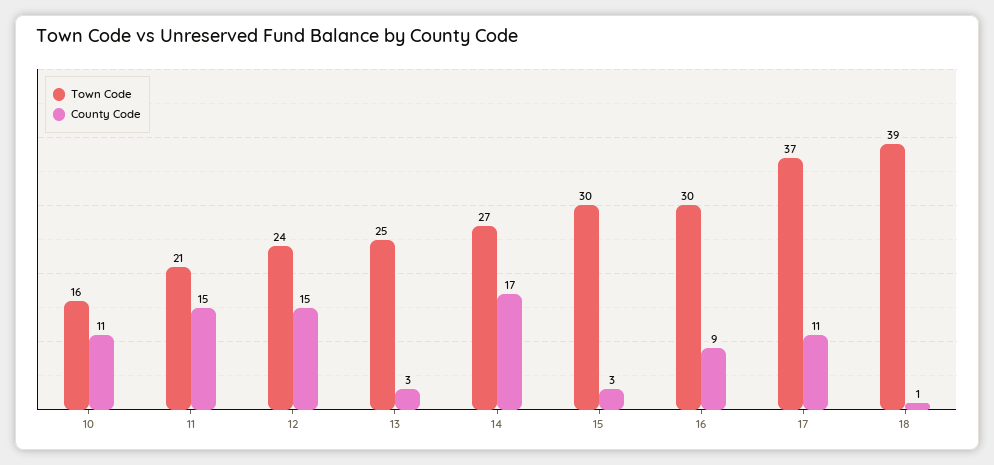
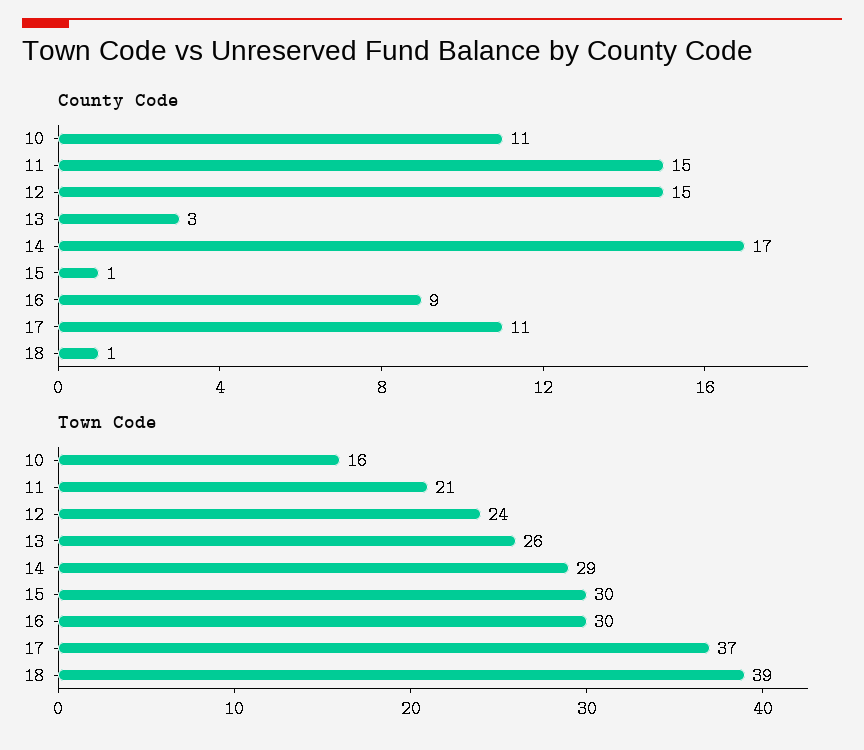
  {
    "Town Code": {
      "10": 16,
      "11": 21,
      "12": 24,
-     "13": 25,
+     "13": 26,
-     "14": 27,
+     "14": 29,
      "15": 30,
      "16": 30,
      "17": 37,
      "18": 39
    },
    "County Code": {
      "10": 11,
      "11": 15,
      "12": 15,
      "13": 3,
      "14": 17,
-     "15": 3,
+     "15": 1,
      "16": 9,
      "17": 11,
      "18": 1
    }
  }

